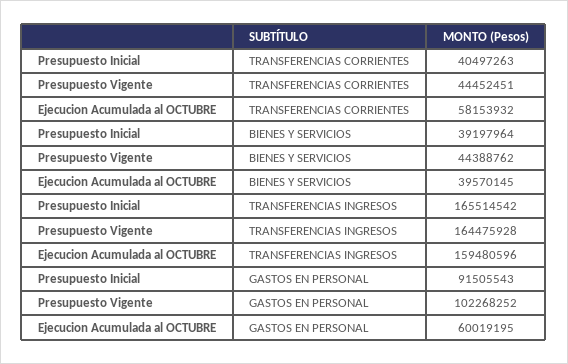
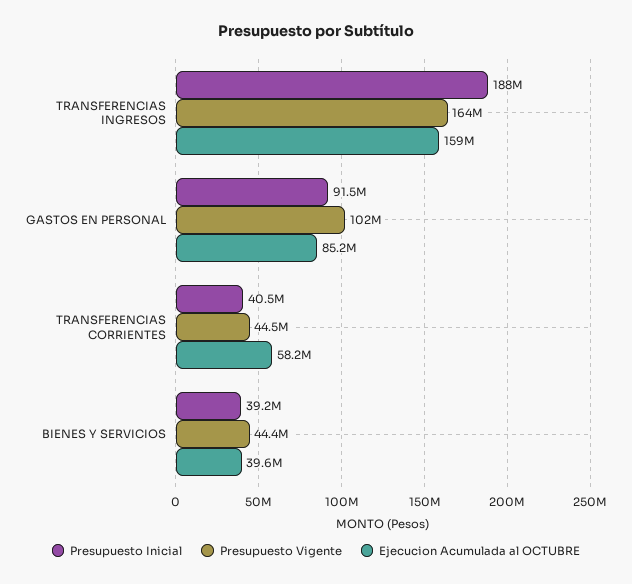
  {
    "Presupuesto Inicial": {
      "TRANSFERENCIAS CORRIENTES": 40497263,
      "BIENES Y SERVICIOS": 39197964,
-     "TRANSFERENCIAS INGRESOS": 165514542,
+     "TRANSFERENCIAS INGRESOS": 188000000,
      "GASTOS EN PERSONAL": 91505543
    },
    "Presupuesto Vigente": {
      "TRANSFERENCIAS CORRIENTES": 44452451,
      "BIENES Y SERVICIOS": 44388762,
      "TRANSFERENCIAS INGRESOS": 164475928,
      "GASTOS EN PERSONAL": 102268252
    },
    "Ejecucion Acumulada al OCTUBRE": {
      "TRANSFERENCIAS CORRIENTES": 58153932,
      "BIENES Y SERVICIOS": 39570145,
      "TRANSFERENCIAS INGRESOS": 159480596,
-     "GASTOS EN PERSONAL": 60019195
+     "GASTOS EN PERSONAL": 85200000
    }
  }

